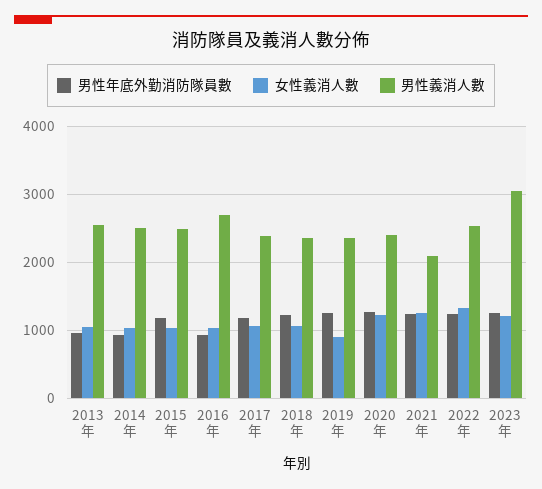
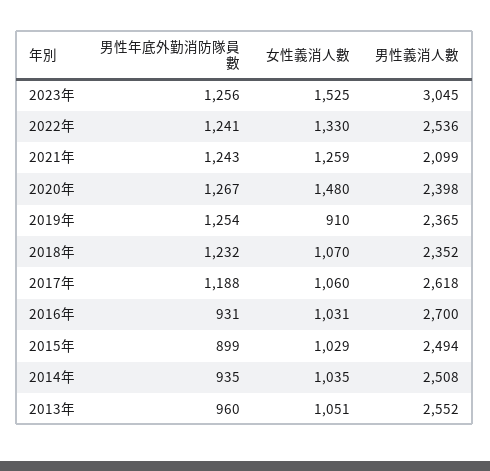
  {
    "男性年底外勤消防隊員數": {
      "2013年": 960,
      "2014年": 935,
-     "2015年": 1200,
+     "2015年": 899,
      "2016年": 931,
      "2017年": 1188,
      "2018年": 1232,
      "2019年": 1254,
      "2020年": 1267,
      "2021年": 1243,
      "2022年": 1241,
      "2023年": 1256
    },
    "女性義消人數": {
      "2013年": 1051,
      "2014年": 1035,
      "2015年": 1029,
      "2016年": 1031,
      "2017年": 1060,
      "2018年": 1070,
      "2019年": 910,
-     "2020年": 1200,
+     "2020年": 1480,
      "2021年": 1259,
      "2022年": 1330,
-     "2023年": 1200
+     "2023年": 1525
    },
    "男性義消人數": {
      "2013年": 2552,
      "2014年": 2508,
      "2015年": 2494,
      "2016年": 2700,
-     "2017年": 2400,
+     "2017年": 2618,
      "2018年": 2352,
      "2019年": 2365,
      "2020年": 2398,
      "2021年": 2099,
      "2022年": 2536,
      "2023年": 3045
    }
  }

